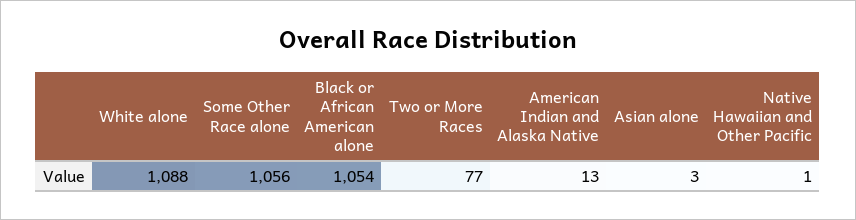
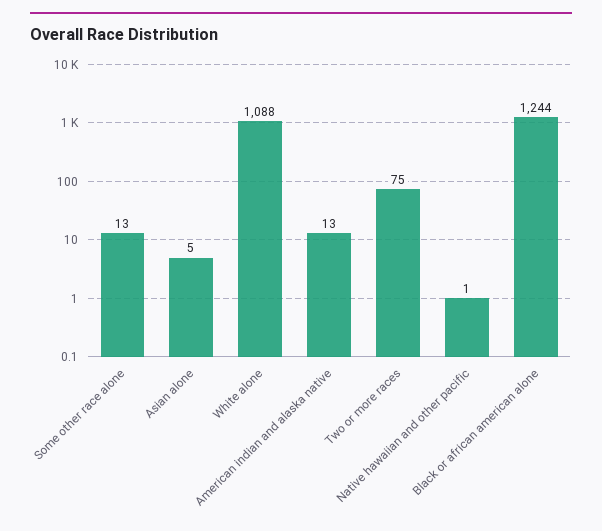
  {
    "White alone": 1088,
-   "Some Other Race alone": 1056,
+   "Some Other Race alone": 13,
-   "Black or African American alone": 1054,
+   "Black or African American alone": 1244,
-   "Two or More Races": 77,
+   "Two or More Races": 75,
    "American Indian and Alaska Native": 13,
-   "Asian alone": 3,
+   "Asian alone": 5,
    "Native Hawaiian and Other Pacific": 1
  }

